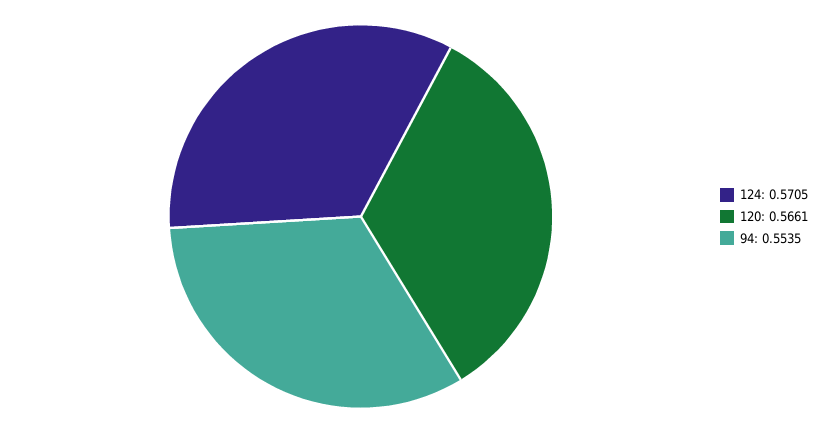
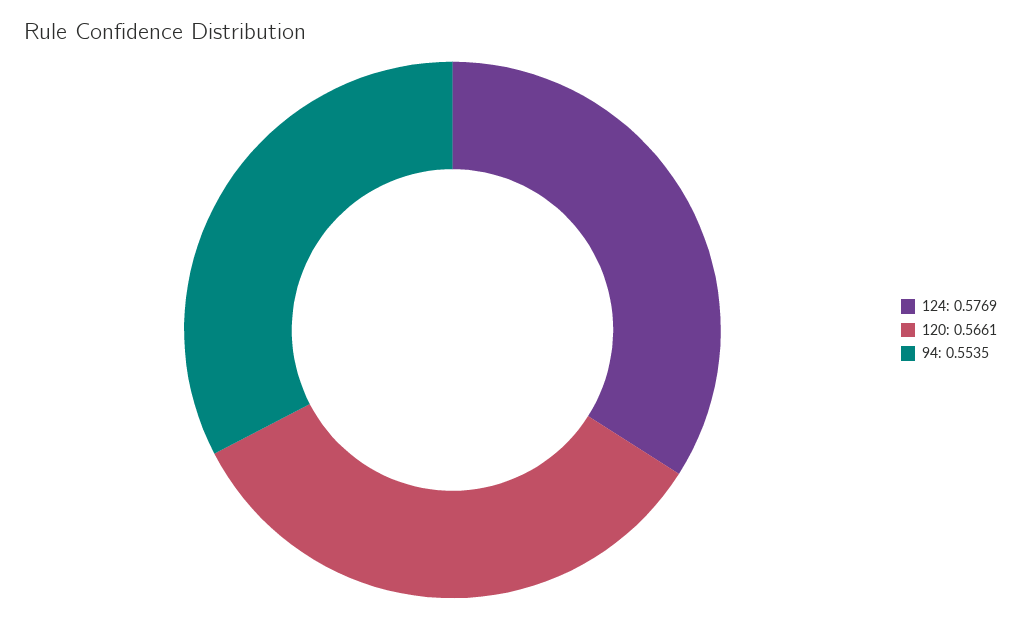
  {
-   "124": 0.5705,
+   "124": 0.5769,
    "120": 0.5661,
    "94": 0.5535
  }

